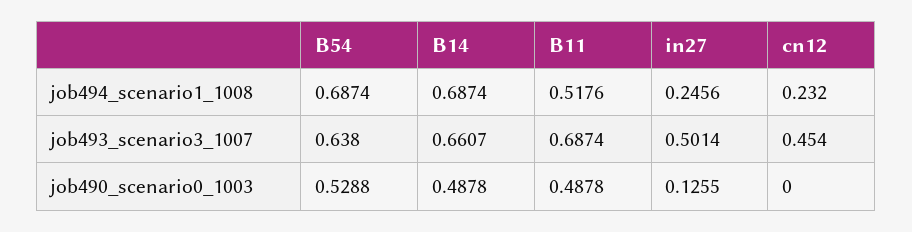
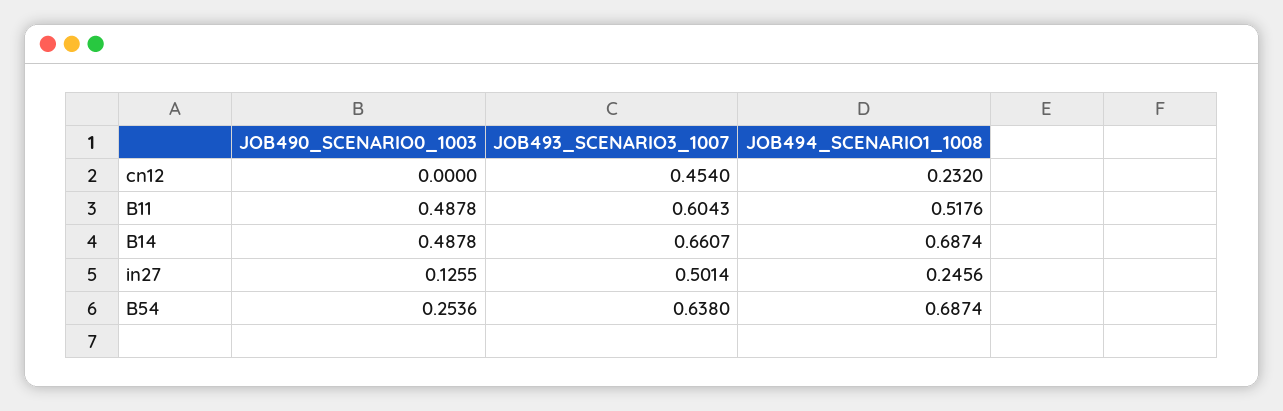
  {
    "B54": {
      "job494_scenario1_1008": 0.6874,
      "job493_scenario3_1007": 0.638,
-     "job490_scenario0_1003": 0.5288
+     "job490_scenario0_1003": 0.2536
    },
    "B14": {
      "job494_scenario1_1008": 0.6874,
      "job493_scenario3_1007": 0.6607,
      "job490_scenario0_1003": 0.4878
    },
    "B11": {
      "job494_scenario1_1008": 0.5176,
-     "job493_scenario3_1007": 0.6874,
+     "job493_scenario3_1007": 0.6043,
      "job490_scenario0_1003": 0.4878
    },
    "in27": {
      "job494_scenario1_1008": 0.2456,
      "job493_scenario3_1007": 0.5014,
      "job490_scenario0_1003": 0.1255
    },
    "cn12": {
      "job494_scenario1_1008": 0.232,
      "job493_scenario3_1007": 0.454,
      "job490_scenario0_1003": 0
    }
  }

